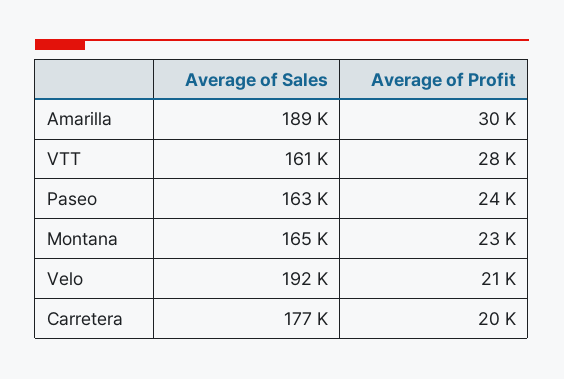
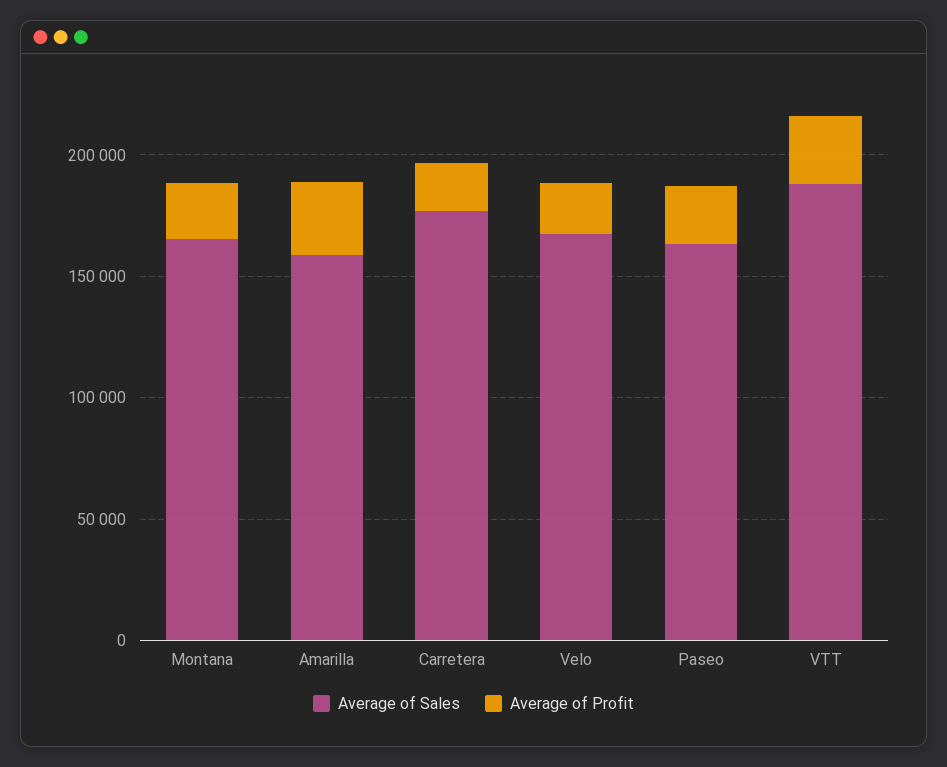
  {
    "Average of Sales": {
-     "Amarilla": 189000,
+     "Amarilla": 160000,
-     "VTT": 161000,
+     "VTT": 190000,
      "Paseo": 163000,
      "Montana": 165000,
-     "Velo": 192000,
+     "Velo": 170000,
      "Carretera": 177000
    },
    "Average of Profit": {
      "Amarilla": 30000,
      "VTT": 28000,
      "Paseo": 24000,
      "Montana": 23000,
      "Velo": 21000,
      "Carretera": 20000
    }
  }

